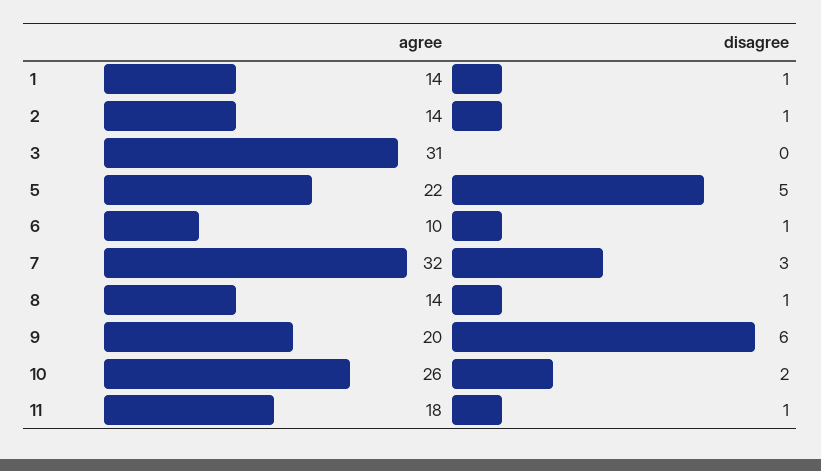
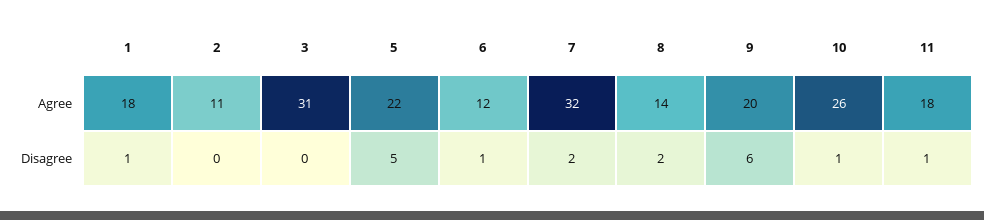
  {
    "agree": {
-     "1": 14,
+     "1": 18,
-     "2": 14,
+     "2": 11,
      "3": 31,
      "5": 22,
-     "6": 10,
+     "6": 12,
      "7": 32,
      "8": 14,
      "9": 20,
      "10": 26,
      "11": 18
    },
    "disagree": {
      "1": 1,
-     "2": 1,
+     "2": 0,
      "3": 0,
      "5": 5,
      "6": 1,
-     "7": 3,
+     "7": 2,
-     "8": 1,
+     "8": 2,
      "9": 6,
-     "10": 2,
+     "10": 1,
      "11": 1
    }
  }

